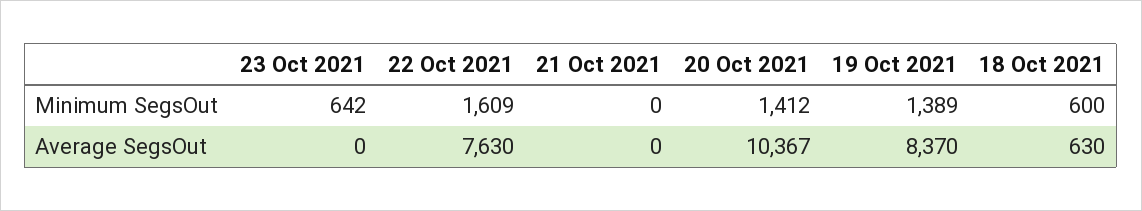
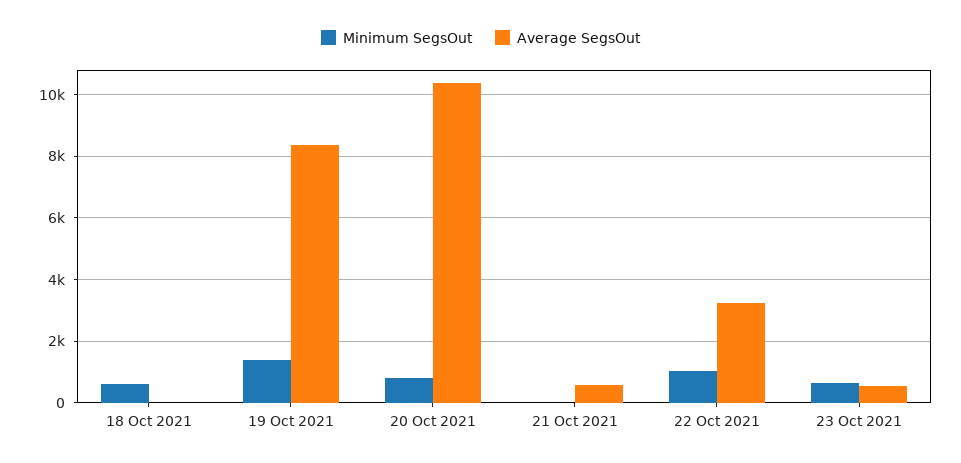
  {
    "Minimum SegsOut": {
      "23 Oct 2021": 642,
-     "22 Oct 2021": 1609,
+     "22 Oct 2021": 1000,
      "21 Oct 2021": 0,
-     "20 Oct 2021": 1412,
+     "20 Oct 2021": 800,
      "19 Oct 2021": 1389,
      "18 Oct 2021": 600
    },
    "Average SegsOut": {
-     "23 Oct 2021": 0,
+     "23 Oct 2021": 600,
-     "22 Oct 2021": 7630,
+     "22 Oct 2021": 3200,
-     "21 Oct 2021": 0,
+     "21 Oct 2021": 600,
      "20 Oct 2021": 10367,
      "19 Oct 2021": 8370,
-     "18 Oct 2021": 630
+     "18 Oct 2021": 0
    }
  }

